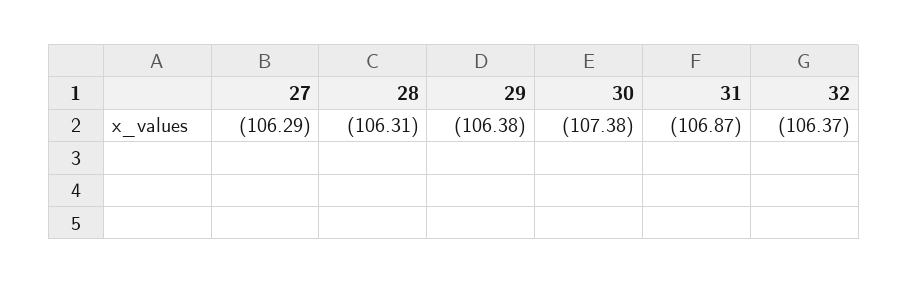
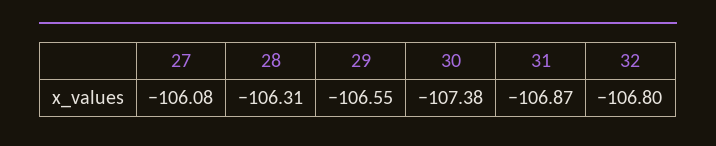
  {
-   "27": -106.29,
+   "27": -106.08,
    "28": -106.31,
-   "29": -106.38,
+   "29": -106.55,
    "30": -107.38,
    "31": -106.87,
-   "32": -106.37
+   "32": -106.8
  }

